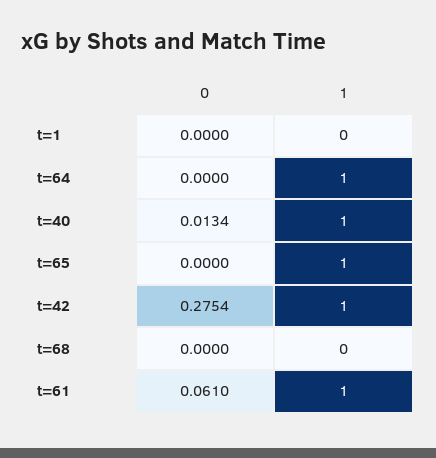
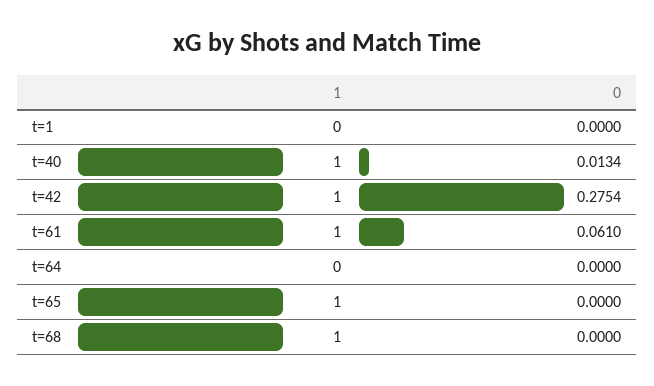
  {
    "0": {
      "t=1": 0,
      "t=64": 0,
      "t=40": 0.0134,
      "t=65": 0,
      "t=42": 0.2754,
      "t=68": 0,
      "t=61": 0.061
    },
    "1": {
      "t=1": 0,
-     "t=64": 1,
+     "t=64": 0,
      "t=40": 1,
      "t=65": 1,
      "t=42": 1,
-     "t=68": 0,
+     "t=68": 1,
      "t=61": 1
    }
  }

